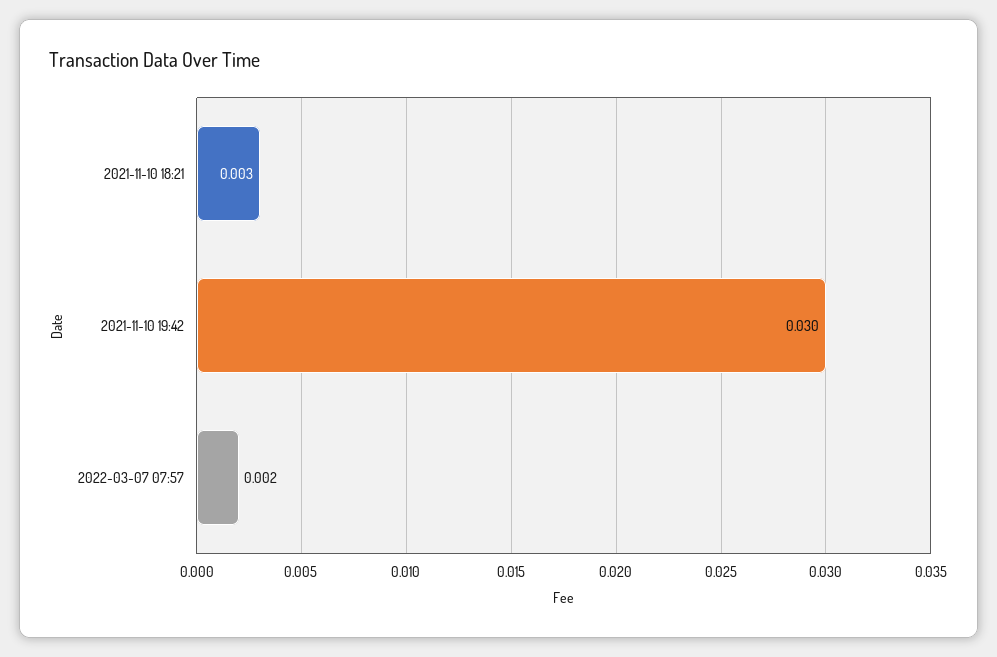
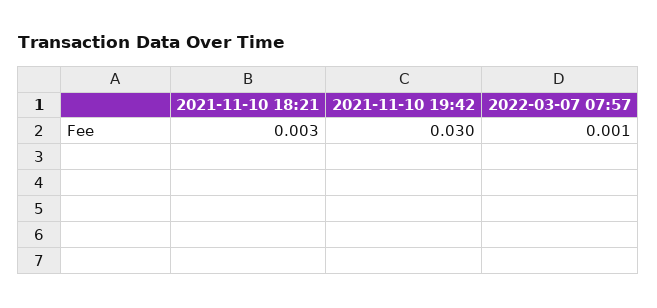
  {
    "2021-11-10 18:21": 0.003,
    "2021-11-10 19:42": 0.03,
-   "2022-03-07 07:57": 0.002
+   "2022-03-07 07:57": 0.001
  }

